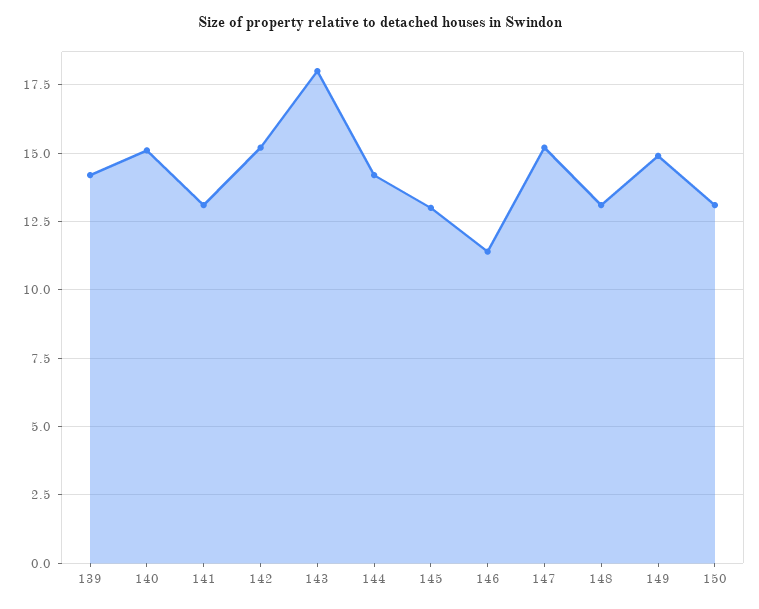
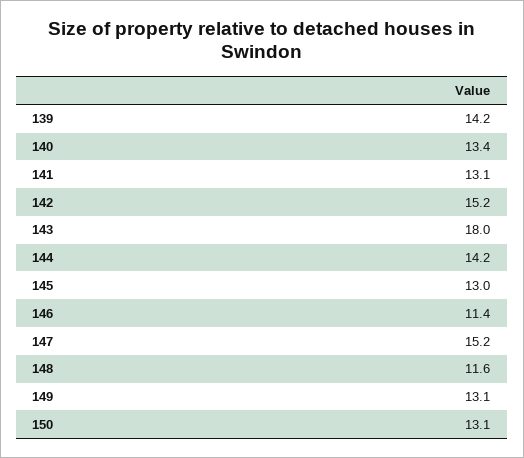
  {
    "139": 14.2,
-   "140": 15,
+   "140": 13.4,
    "141": 13.1,
    "142": 15.2,
    "143": 18,
    "144": 14.2,
    "145": 13,
    "146": 11.4,
    "147": 15.2,
-   "148": 13,
+   "148": 11.6,
-   "149": 15,
+   "149": 13.1,
    "150": 13.1
  }

